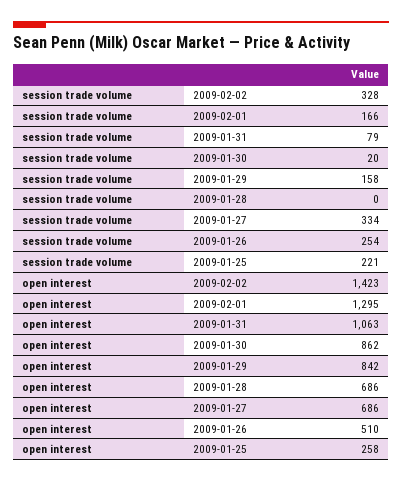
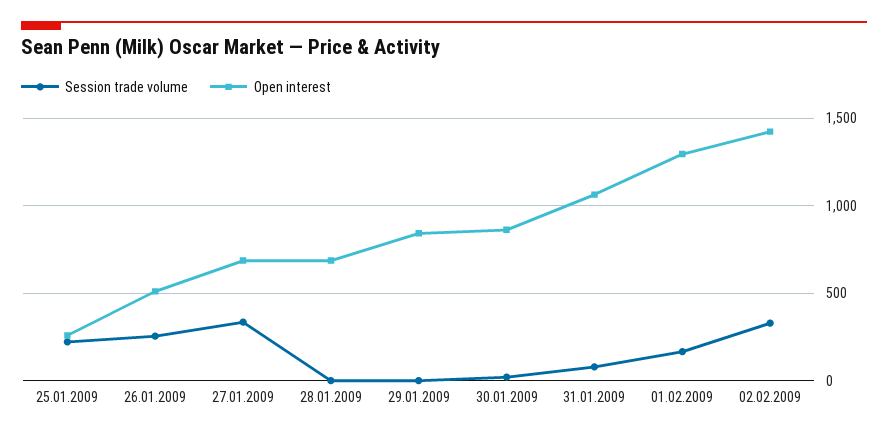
  {
    "session trade volume": {
      "2009-02-02": 328,
      "2009-02-01": 166,
      "2009-01-31": 79,
      "2009-01-30": 20,
-     "2009-01-29": 158,
+     "2009-01-29": 0,
      "2009-01-28": 0,
      "2009-01-27": 334,
      "2009-01-26": 254,
      "2009-01-25": 221
    },
    "open interest": {
      "2009-02-02": 1423,
      "2009-02-01": 1295,
      "2009-01-31": 1063,
      "2009-01-30": 862,
      "2009-01-29": 842,
      "2009-01-28": 686,
      "2009-01-27": 686,
      "2009-01-26": 510,
      "2009-01-25": 258
    }
  }

